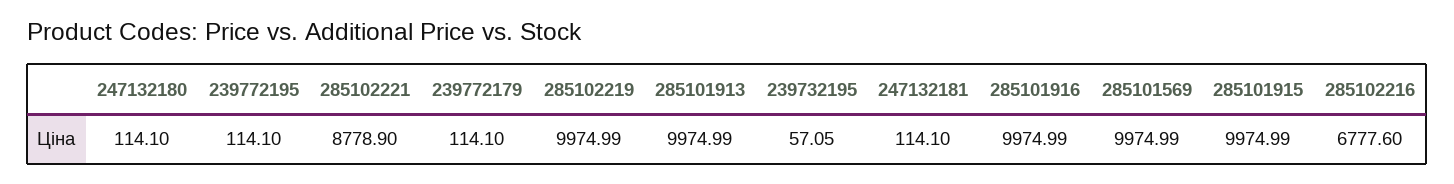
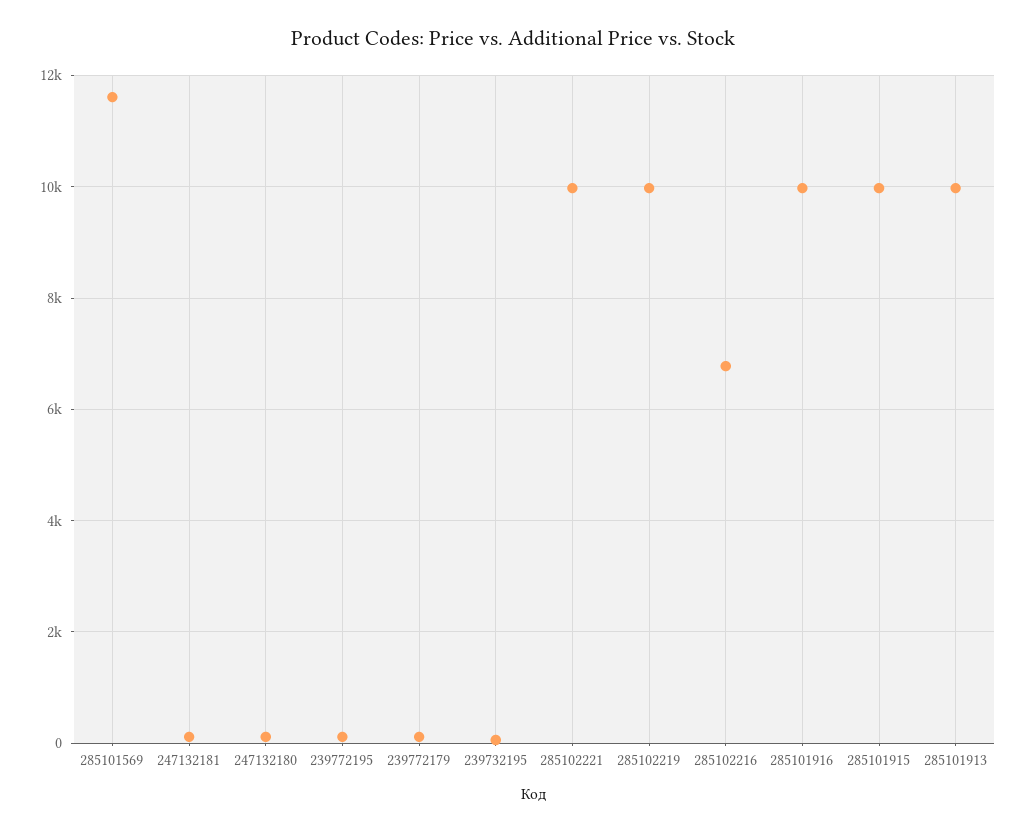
  {
    "247132180": 114.1,
    "239772195": 114.1,
-   "285102221": 8778.9,
+   "285102221": 10000,
    "239772179": 114.1,
    "285102219": 9974.99,
    "285101913": 9974.99,
    "239732195": 57.05,
    "247132181": 114.1,
    "285101916": 9974.99,
-   "285101569": 9974.99,
+   "285101569": 11600,
    "285101915": 9974.99,
    "285102216": 6777.6
  }

